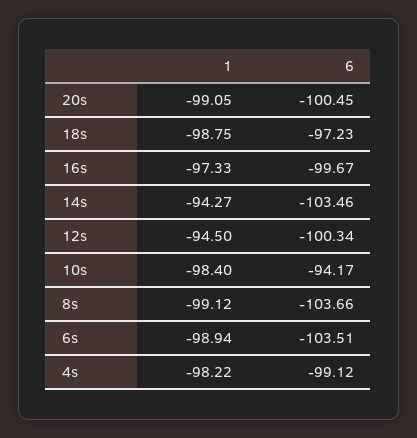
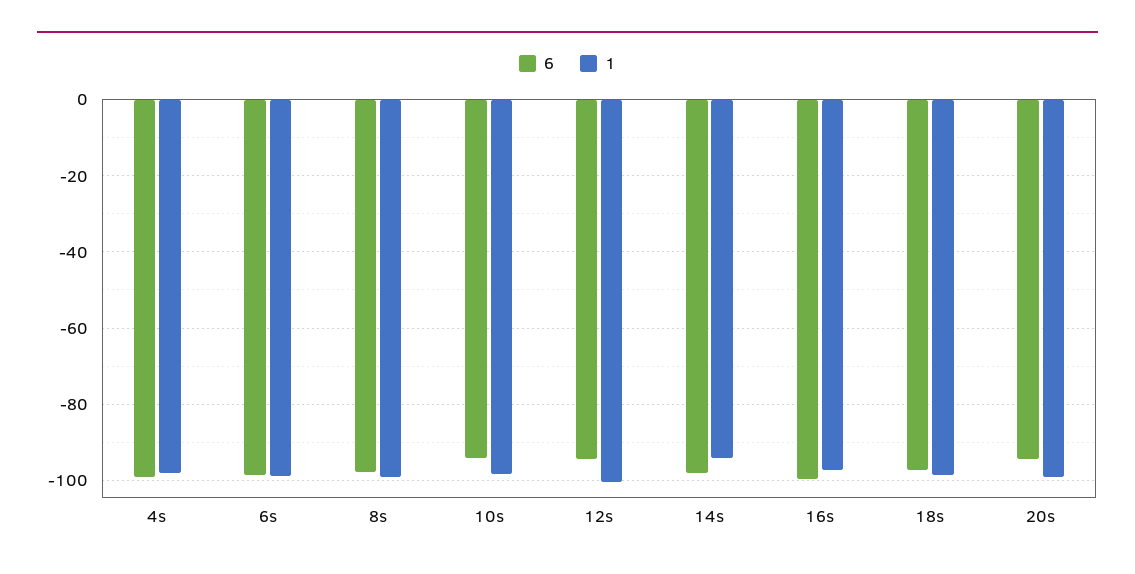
  {
    "1": {
      "20s": -99.05,
      "18s": -98.75,
      "16s": -97.33,
      "14s": -94.27,
-     "12s": -94.5,
+     "12s": -100,
      "10s": -98.4,
      "8s": -99.12,
      "6s": -98.94,
      "4s": -98.22
    },
    "6": {
-     "20s": -100.45,
+     "20s": -94,
      "18s": -97.23,
      "16s": -99.67,
-     "14s": -103.46,
+     "14s": -98,
-     "12s": -100.34,
+     "12s": -94,
      "10s": -94.17,
-     "8s": -103.66,
+     "8s": -98,
-     "6s": -103.51,
+     "6s": -98,
      "4s": -99.12
    }
  }

